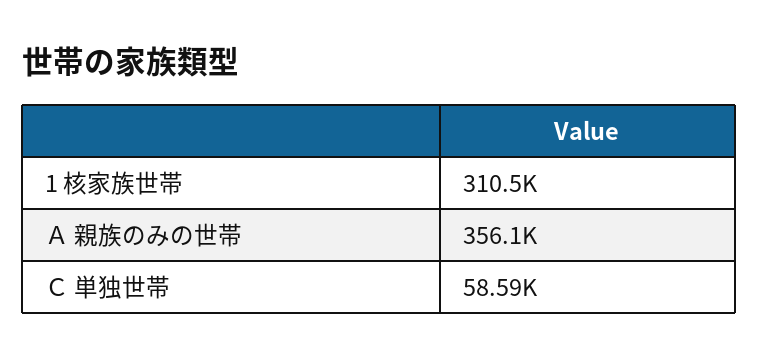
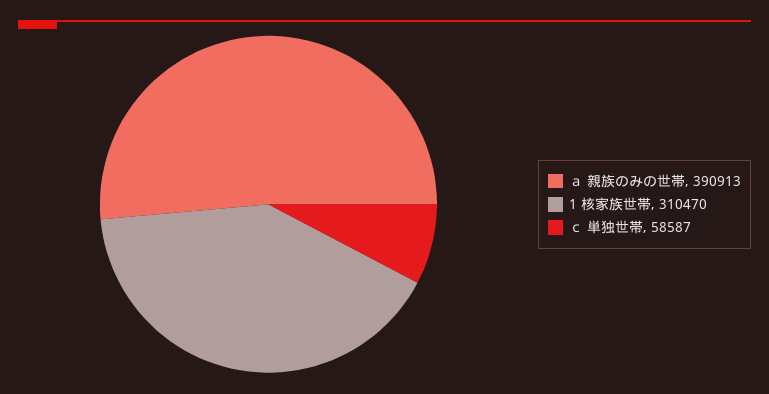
  {
    "1 核家族世帯": 310470,
-   "Ａ 親族のみの世帯": 356100,
+   "Ａ 親族のみの世帯": 390913,
    "Ｃ 単独世帯": 58587
  }

